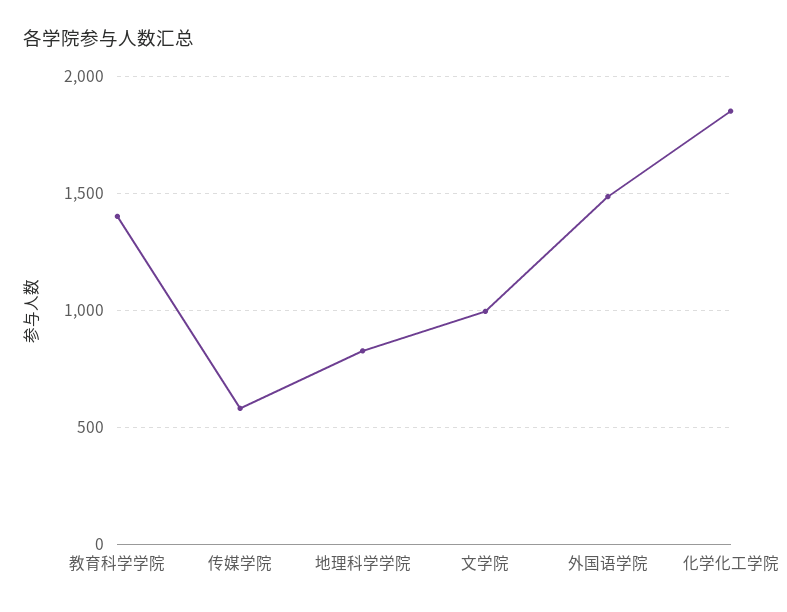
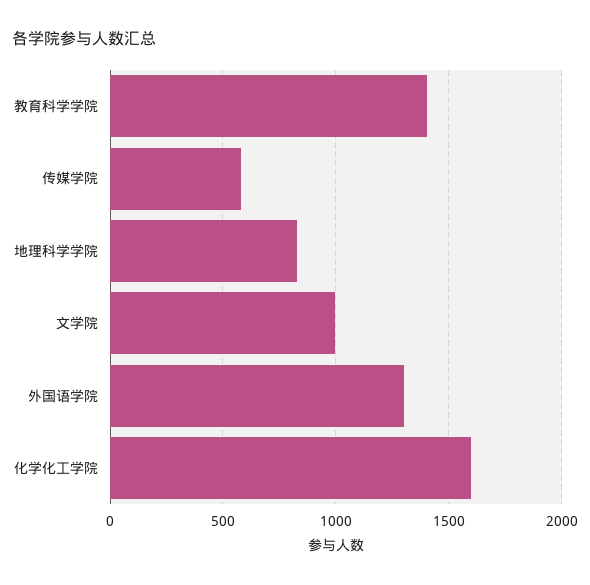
  {
    "教育科学学院": 1400,
    "传媒学院": 600,
    "地理科学学院": 850,
    "文学院": 1000,
-   "外国语学院": 1500,
+   "外国语学院": 1300,
-   "化学化工学院": 1850
+   "化学化工学院": 1600
  }

